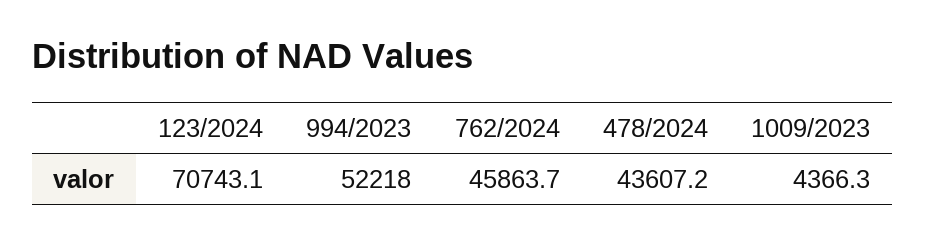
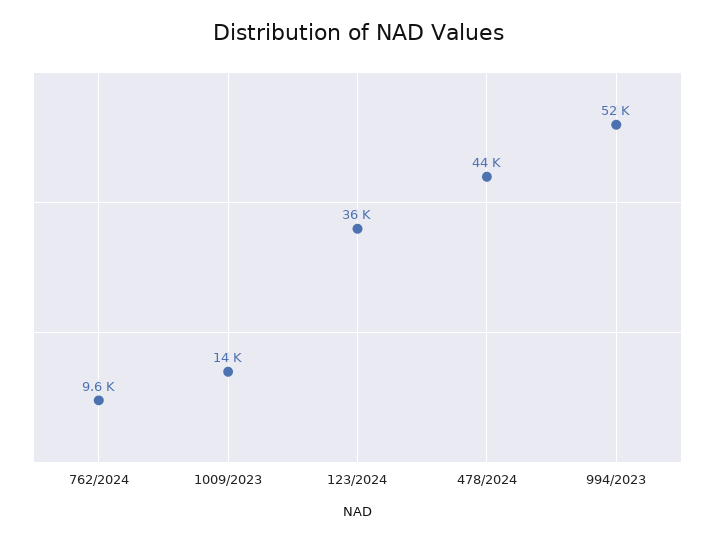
  {
-   "123/2024": 70743.1,
+   "123/2024": 36000,
    "994/2023": 52218,
-   "762/2024": 45863.7,
+   "762/2024": 9600,
    "478/2024": 43607.2,
-   "1009/2023": 4366.3
+   "1009/2023": 14000
  }

